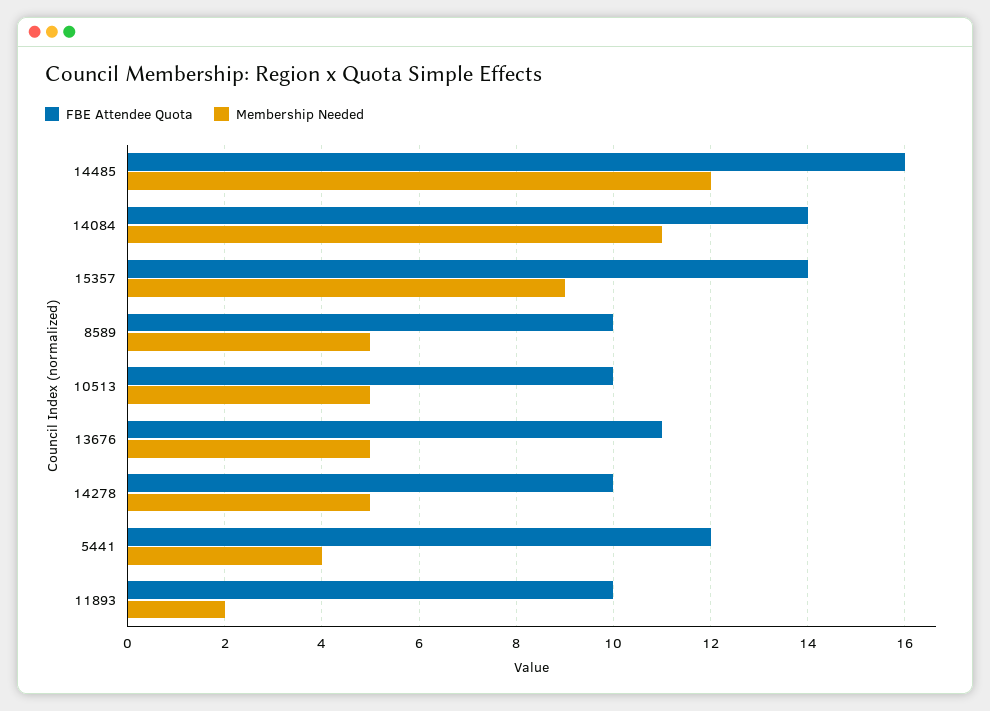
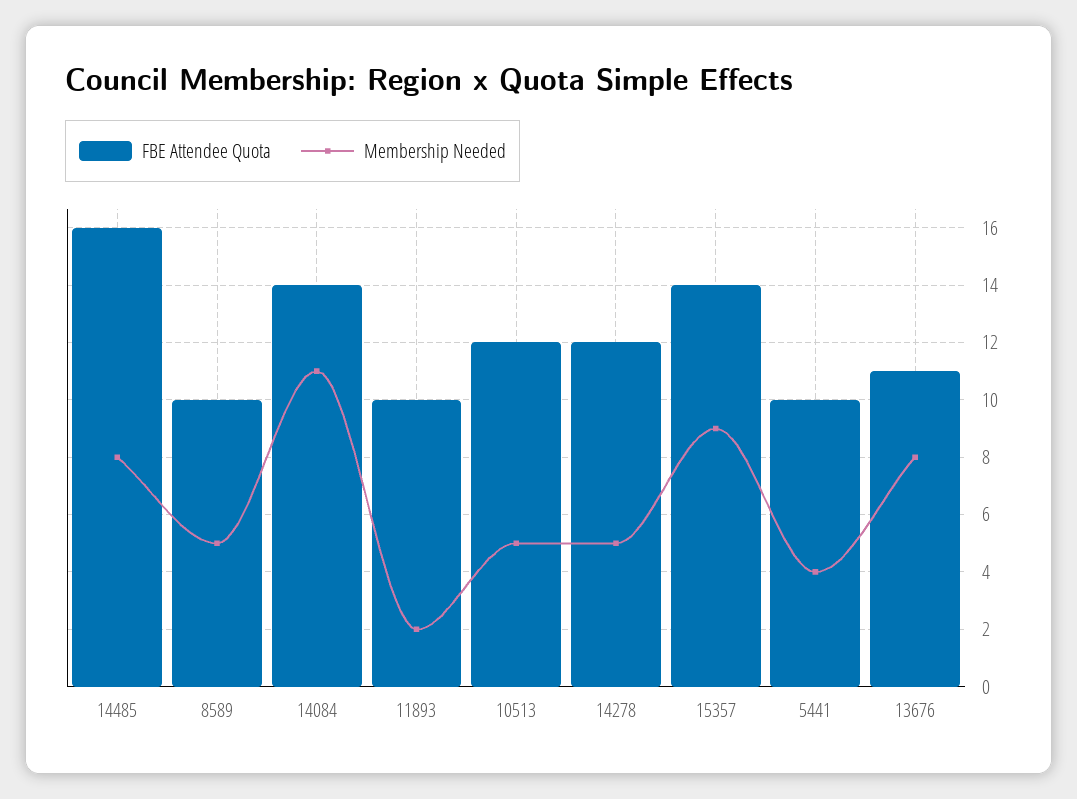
  {
    "FBE Attendee Quota": {
      "14485": 16,
      "14084": 14,
      "15357": 14,
      "8589": 10,
-     "10513": 10,
+     "10513": 12,
      "13676": 11,
-     "14278": 10,
+     "14278": 12,
-     "5441": 12,
+     "5441": 10,
      "11893": 10
    },
    "Membership Needed": {
-     "14485": 12,
+     "14485": 8,
      "14084": 11,
      "15357": 9,
      "8589": 5,
      "10513": 5,
-     "13676": 5,
+     "13676": 8,
      "14278": 5,
      "5441": 4,
      "11893": 2
    }
  }

